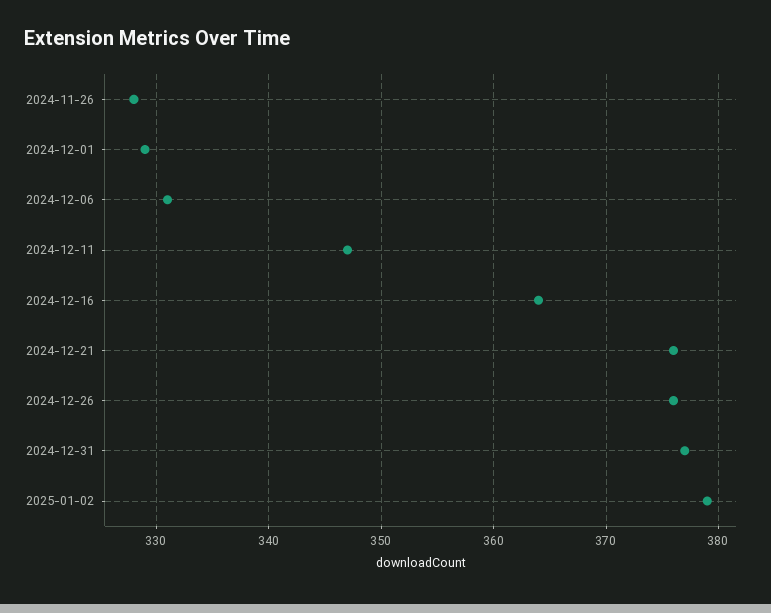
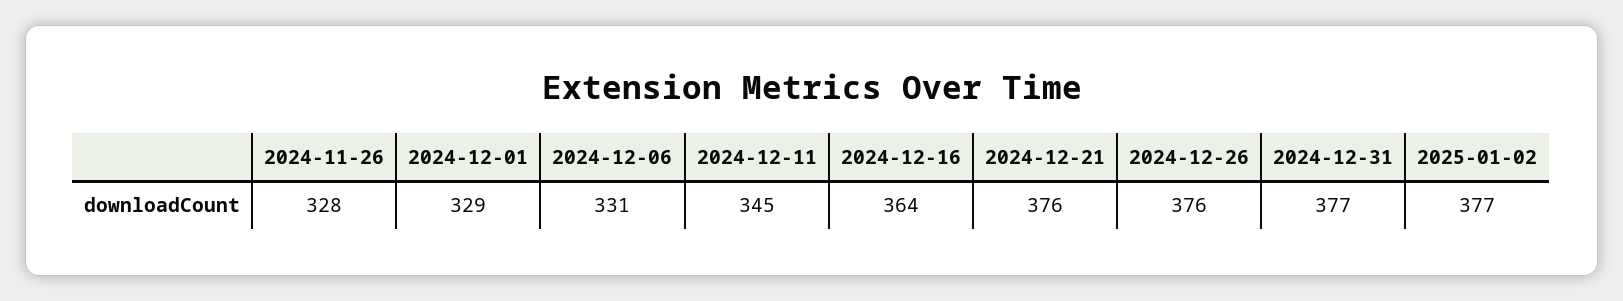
  {
    "2024-11-26": 328,
    "2024-12-01": 329,
    "2024-12-06": 331,
-   "2024-12-11": 347,
+   "2024-12-11": 345,
    "2024-12-16": 364,
    "2024-12-21": 376,
    "2024-12-26": 376,
    "2024-12-31": 377,
-   "2025-01-02": 379
+   "2025-01-02": 377
  }

